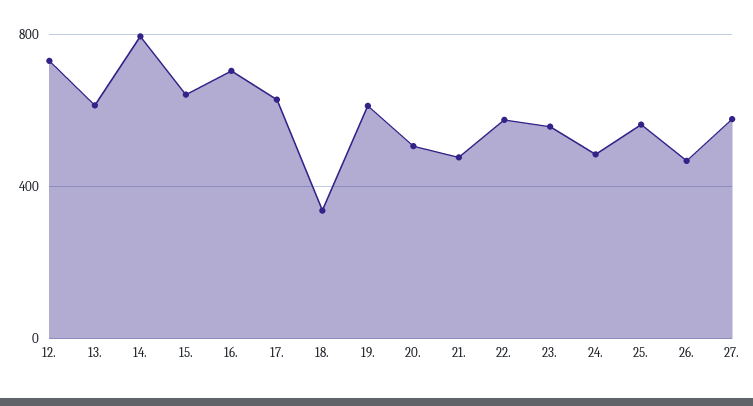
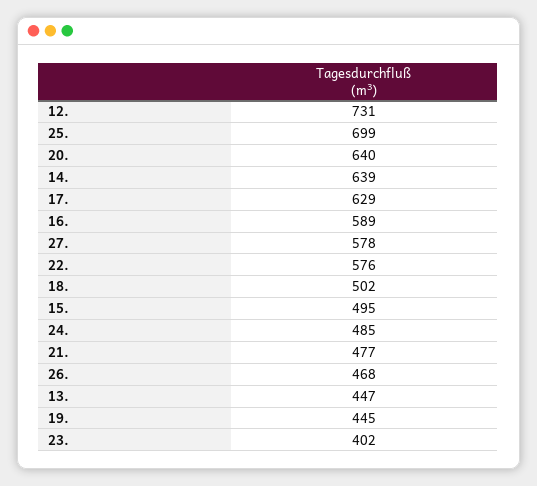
  {
    "12.": 731,
-   "13.": 600,
+   "13.": 447,
-   "14.": 800,
+   "14.": 639,
-   "15.": 650,
+   "15.": 495,
-   "16.": 700,
+   "16.": 589,
    "17.": 629,
-   "18.": 350,
+   "18.": 502,
-   "19.": 600,
+   "19.": 445,
-   "20.": 500,
+   "20.": 640,
    "21.": 477,
    "22.": 576,
-   "23.": 550,
+   "23.": 402,
    "24.": 485,
-   "25.": 550,
+   "25.": 699,
    "26.": 468,
    "27.": 578
  }

